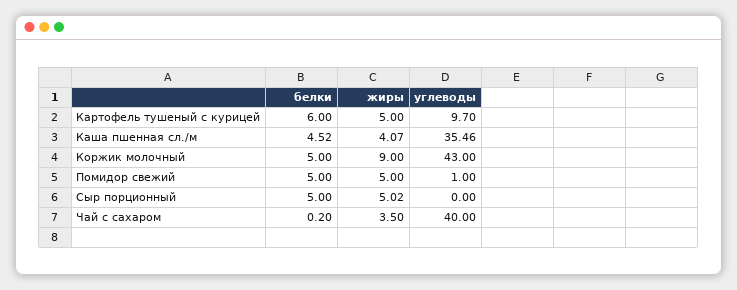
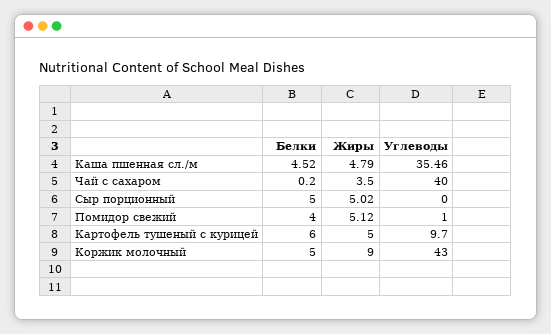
  {
    "белки": {
      "Картофель тушеный с курицей": 6,
      "Каша пшенная сл./м": 4.52,
      "Коржик молочный": 5,
-     "Помидор свежий": 5,
+     "Помидор свежий": 4,
      "Сыр порционный": 5,
      "Чай с сахаром": 0.2
    },
    "жиры": {
      "Картофель тушеный с курицей": 5,
-     "Каша пшенная сл./м": 4.07,
+     "Каша пшенная сл./м": 4.79,
      "Коржик молочный": 9,
-     "Помидор свежий": 5,
+     "Помидор свежий": 5.12,
      "Сыр порционный": 5.02,
      "Чай с сахаром": 3.5
    },
    "углеводы": {
      "Картофель тушеный с курицей": 9.7,
      "Каша пшенная сл./м": 35.46,
      "Коржик молочный": 43,
      "Помидор свежий": 1,
      "Сыр порционный": 0,
      "Чай с сахаром": 40
    }
  }

